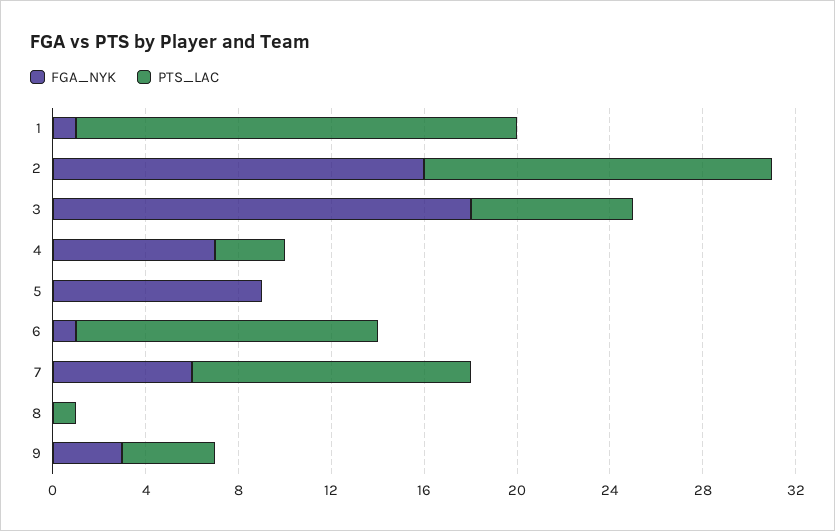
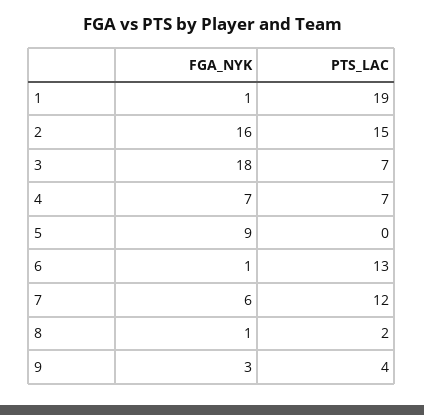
  {
    "FGA_NYK": {
      "1": 1,
      "2": 16,
      "3": 18,
      "4": 7,
      "5": 9,
      "6": 1,
      "7": 6,
-     "8": 0,
+     "8": 1,
      "9": 3
    },
    "PTS_LAC": {
      "1": 19,
      "2": 15,
      "3": 7,
-     "4": 3,
+     "4": 7,
      "5": 0,
      "6": 13,
      "7": 12,
-     "8": 1,
+     "8": 2,
      "9": 4
    }
  }

